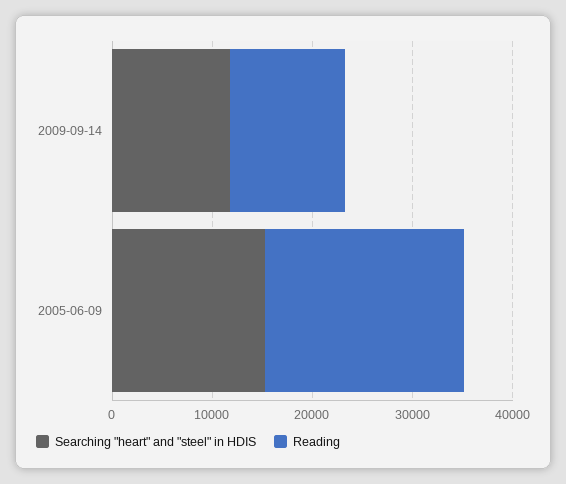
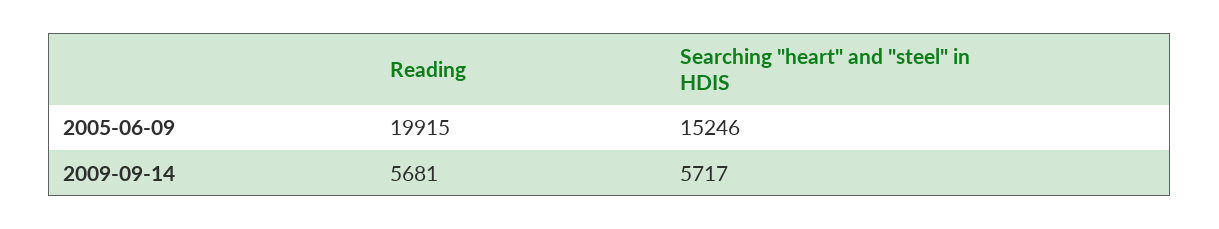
  {
    "Searching \"heart\" and \"steel\" in HDIS": {
-     "2009-09-14": 12000,
+     "2009-09-14": 5717,
      "2005-06-09": 15246
    },
    "Reading": {
-     "2009-09-14": 12000,
+     "2009-09-14": 5681,
      "2005-06-09": 19915
    }
  }

